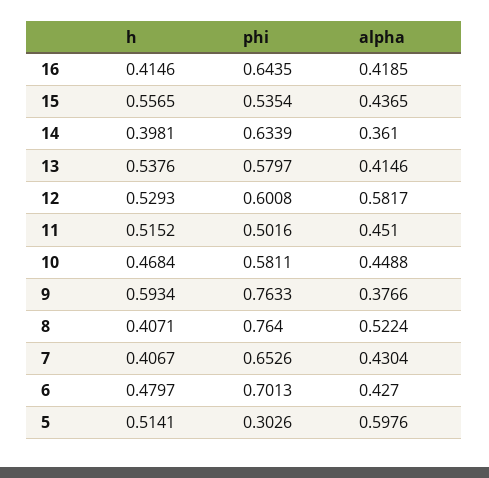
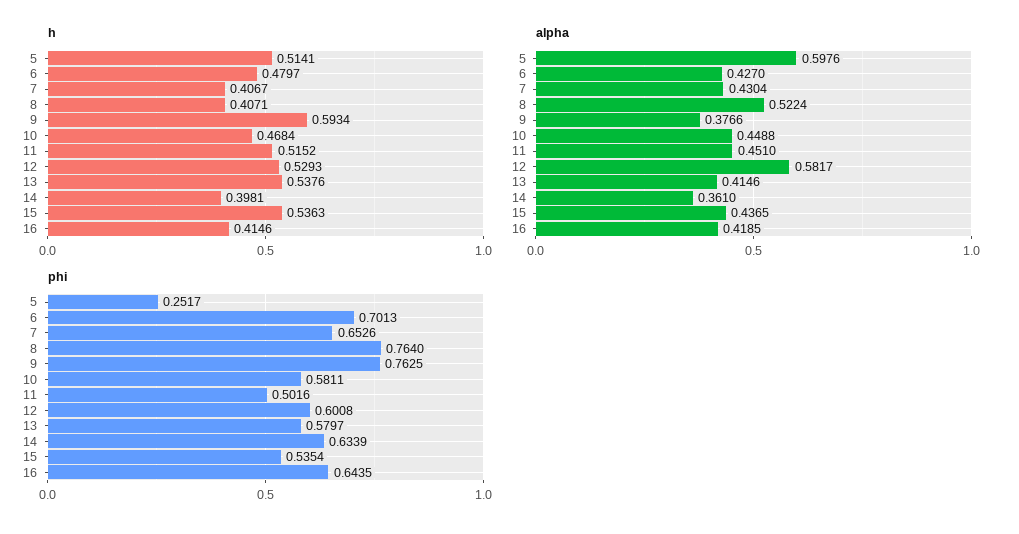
  {
    "h": {
      "16": 0.4146,
-     "15": 0.5565,
+     "15": 0.5363,
      "14": 0.3981,
      "13": 0.5376,
      "12": 0.5293,
      "11": 0.5152,
      "10": 0.4684,
      "9": 0.5934,
      "8": 0.4071,
      "7": 0.4067,
      "6": 0.4797,
      "5": 0.5141
    },
    "phi": {
      "16": 0.6435,
      "15": 0.5354,
      "14": 0.6339,
      "13": 0.5797,
      "12": 0.6008,
      "11": 0.5016,
      "10": 0.5811,
-     "9": 0.7633,
+     "9": 0.7625,
      "8": 0.764,
      "7": 0.6526,
      "6": 0.7013,
-     "5": 0.3026
+     "5": 0.2517
    },
    "alpha": {
      "16": 0.4185,
      "15": 0.4365,
      "14": 0.361,
      "13": 0.4146,
      "12": 0.5817,
      "11": 0.451,
      "10": 0.4488,
      "9": 0.3766,
      "8": 0.5224,
      "7": 0.4304,
      "6": 0.427,
      "5": 0.5976
    }
  }

